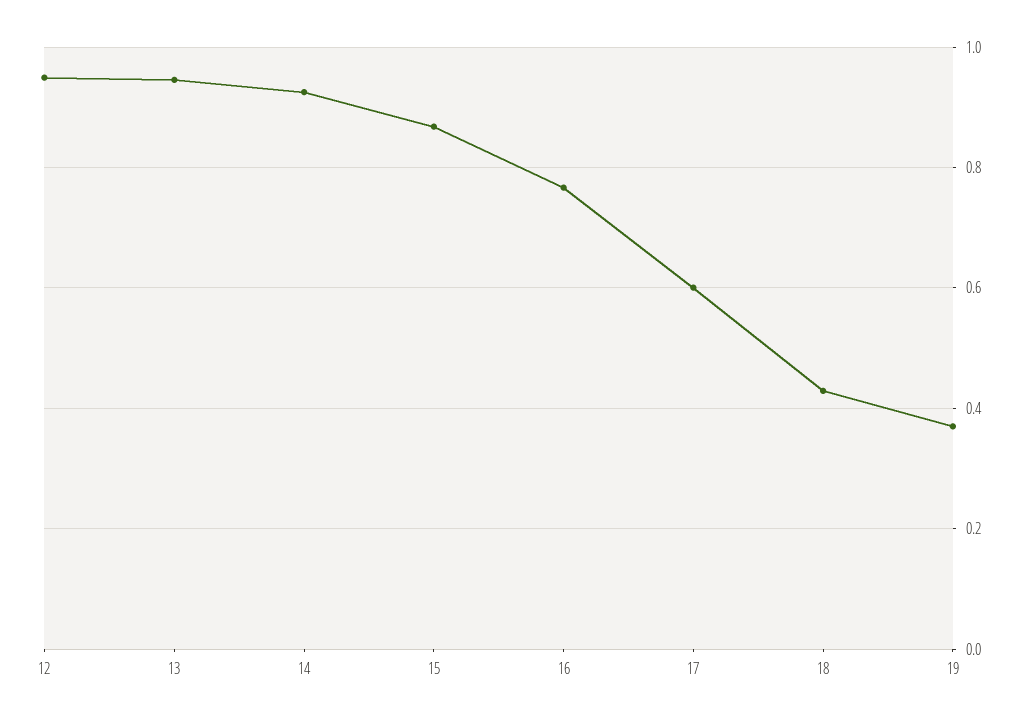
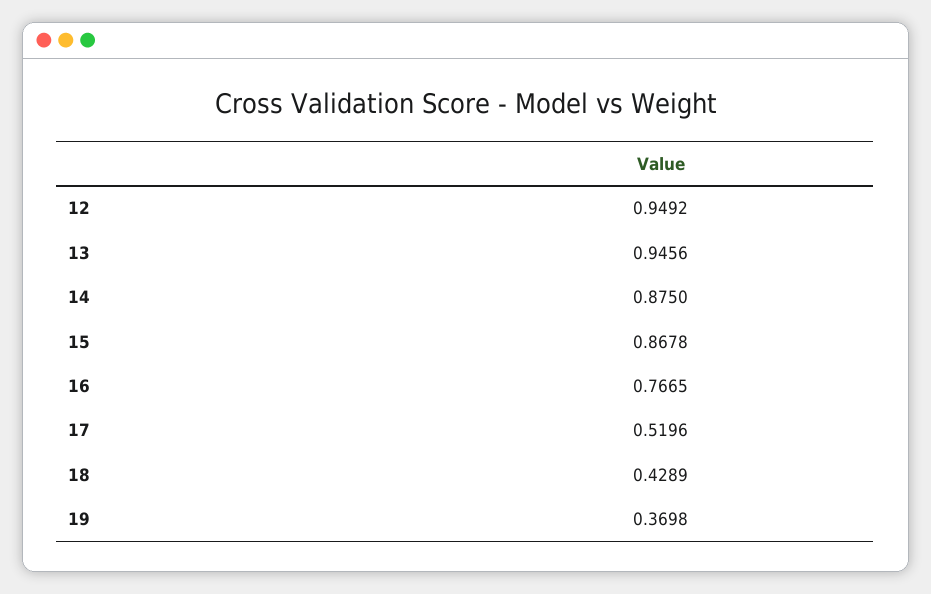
  {
    "12": 0.9492,
    "13": 0.9456,
-   "14": 0.92,
+   "14": 0.875,
    "15": 0.8678,
    "16": 0.7665,
-   "17": 0.6,
+   "17": 0.5196,
    "18": 0.4289,
    "19": 0.3698
  }

